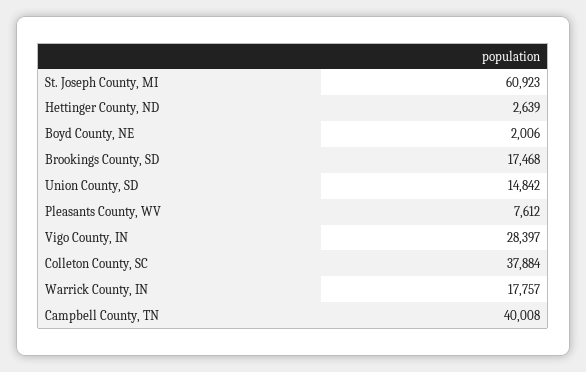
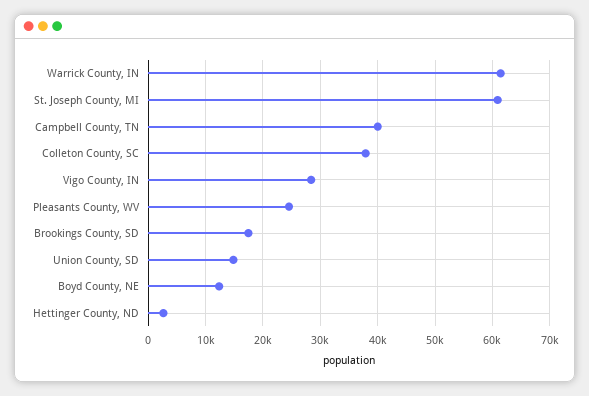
  {
    "St. Joseph County, MI": 60923,
    "Hettinger County, ND": 2639,
-   "Boyd County, NE": 2006,
+   "Boyd County, NE": 12000,
    "Brookings County, SD": 17468,
    "Union County, SD": 14842,
-   "Pleasants County, WV": 7612,
+   "Pleasants County, WV": 24000,
    "Vigo County, IN": 28397,
    "Colleton County, SC": 37884,
-   "Warrick County, IN": 17757,
+   "Warrick County, IN": 62000,
    "Campbell County, TN": 40008
  }

